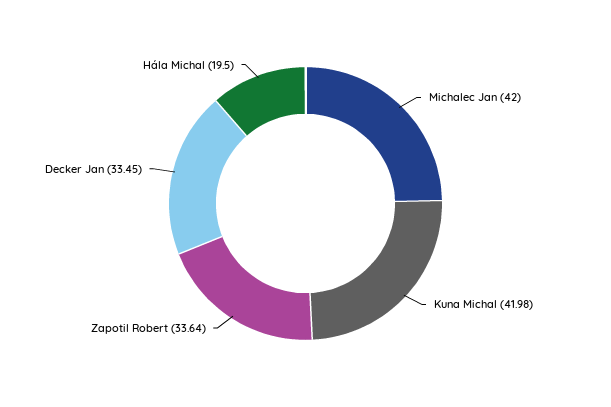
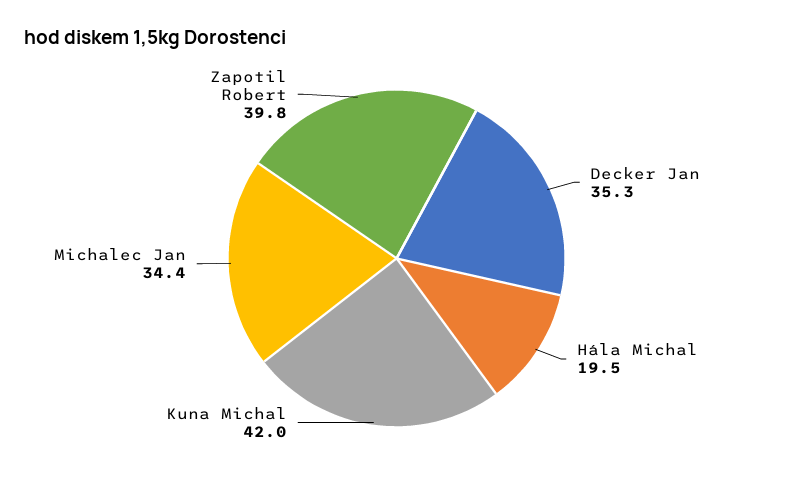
  {
-   "Michalec Jan": 42,
+   "Michalec Jan": 34.4,
    "Kuna Michal": 41.98,
-   "Zapotil Robert": 33.64,
+   "Zapotil Robert": 39.8,
-   "Decker Jan": 33.45,
+   "Decker Jan": 35.3,
    "Hála Michal": 19.5
  }

